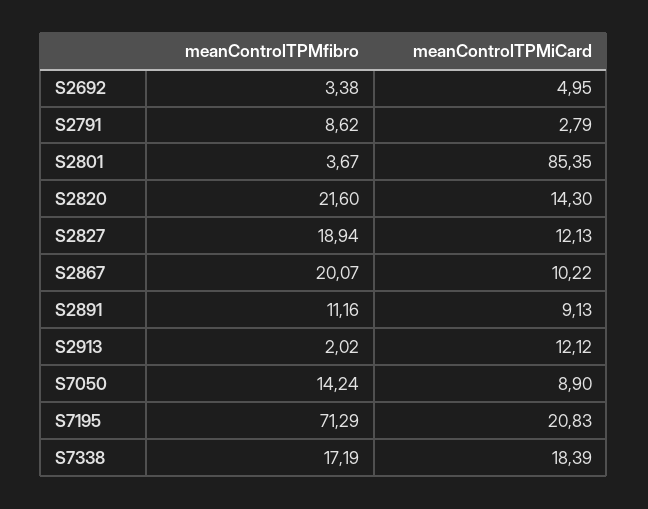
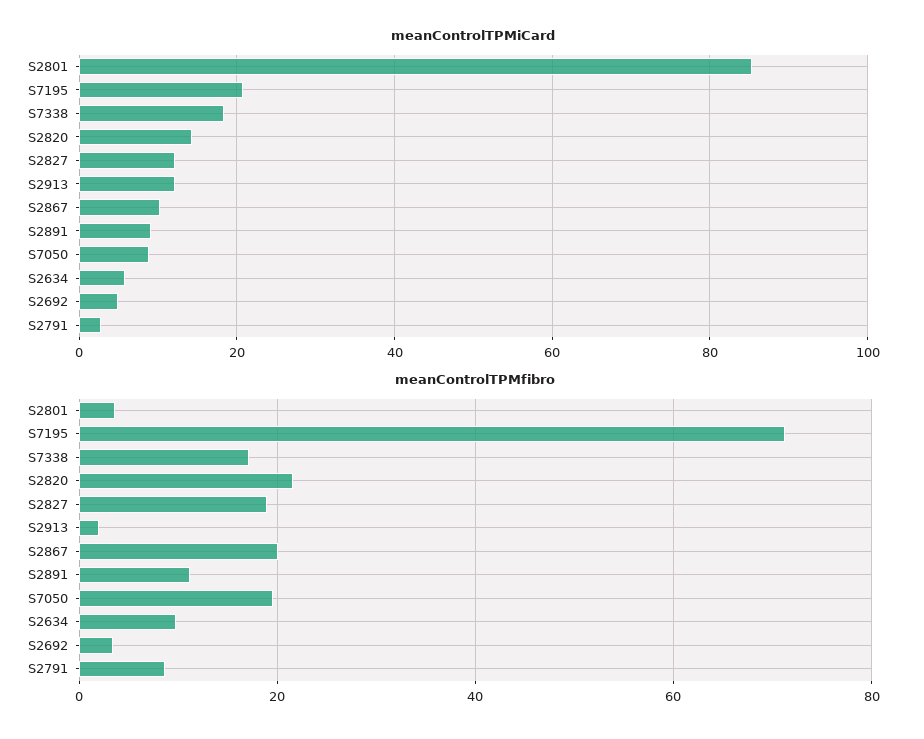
  {
    "meanControlTPMfibro": {
      "S2692": 3.38,
      "S2791": 8.62,
      "S2801": 3.67,
      "S2820": 21.6,
      "S2827": 18.94,
      "S2867": 20.07,
      "S2891": 11.16,
      "S2913": 2.02,
-     "S7050": 14.24,
+     "S7050": 20,
      "S7195": 71.29,
-     "S7338": 17.19
+     "S7338": 17.19,
+     "S2634": 10
    },
    "meanControlTPMiCard": {
      "S2692": 4.95,
      "S2791": 2.79,
      "S2801": 85.35,
      "S2820": 14.3,
      "S2827": 12.13,
      "S2867": 10.22,
      "S2891": 9.13,
      "S2913": 12.12,
      "S7050": 8.9,
      "S7195": 20.83,
-     "S7338": 18.39
+     "S7338": 18.39,
+     "S2634": 6
    }
  }

